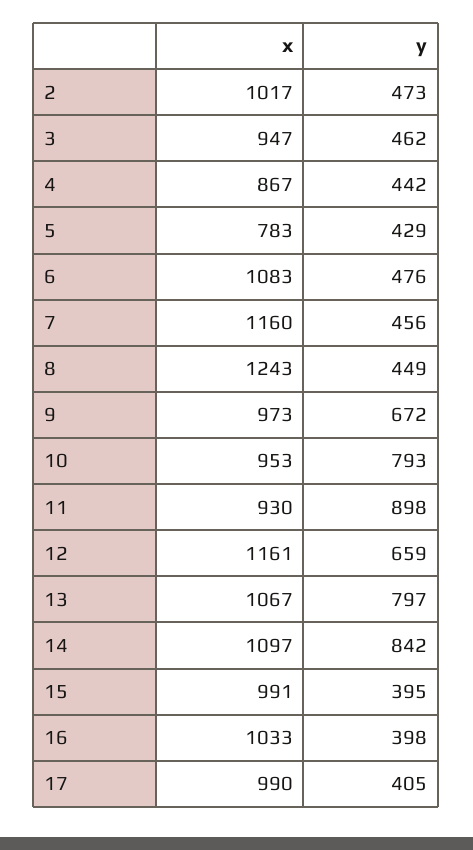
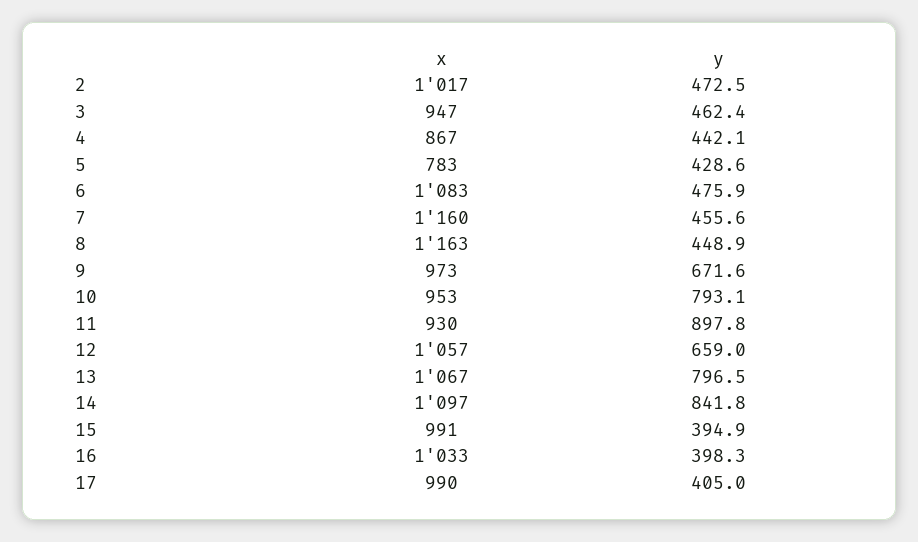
  {
    "x": {
      "2": 1017,
      "3": 947,
      "4": 867,
      "5": 783,
      "6": 1083,
      "7": 1160,
-     "8": 1243,
+     "8": 1163,
      "9": 973,
      "10": 953,
      "11": 930,
-     "12": 1161,
+     "12": 1057,
      "13": 1067,
      "14": 1097,
      "15": 991,
      "16": 1033,
      "17": 990
    },
    "y": {
      "2": 472.5,
      "3": 462.4,
      "4": 442.1,
      "5": 428.6,
      "6": 475.9,
      "7": 455.6,
      "8": 448.9,
      "9": 671.6,
      "10": 793.1,
      "11": 897.8,
      "12": 659,
      "13": 796.5,
      "14": 841.8,
      "15": 394.9,
      "16": 398.3,
      "17": 405
    }
  }

